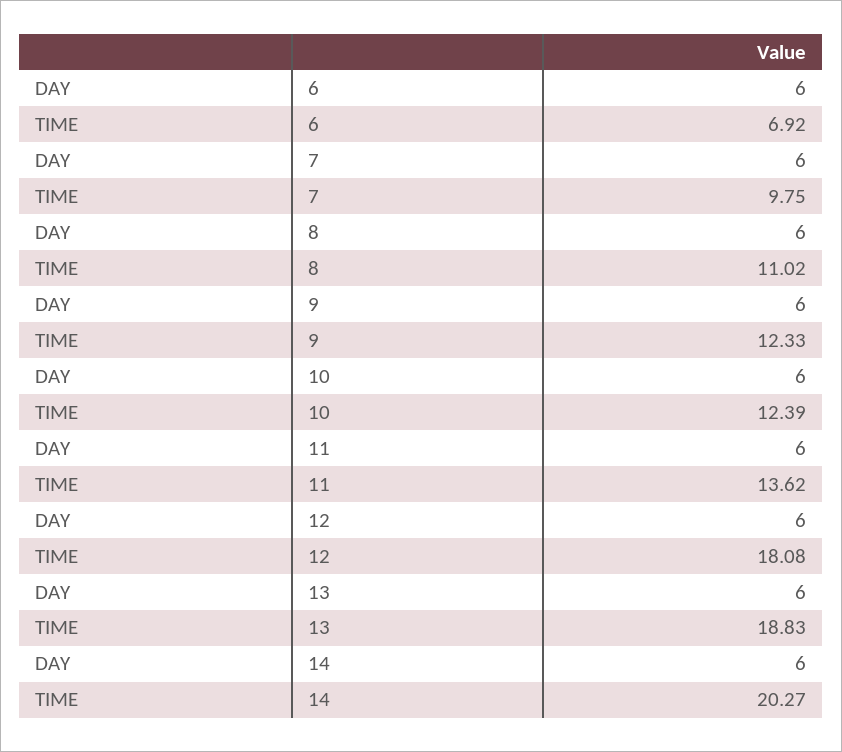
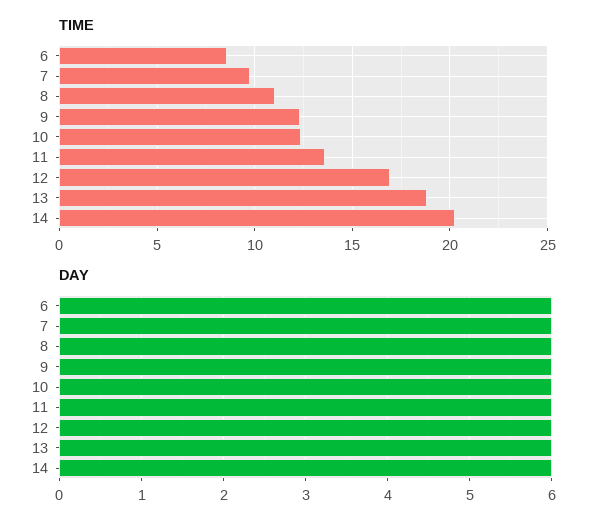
  {
    "DAY": {
      "6": 6,
      "7": 6,
      "8": 6,
      "9": 6,
      "10": 6,
      "11": 6,
      "12": 6,
      "13": 6,
      "14": 6
    },
    "TIME": {
-     "6": 6.92,
+     "6": 8.5,
      "7": 9.75,
      "8": 11.02,
      "9": 12.33,
      "10": 12.39,
      "11": 13.62,
-     "12": 18.08,
+     "12": 17,
      "13": 18.83,
      "14": 20.27
    }
  }

